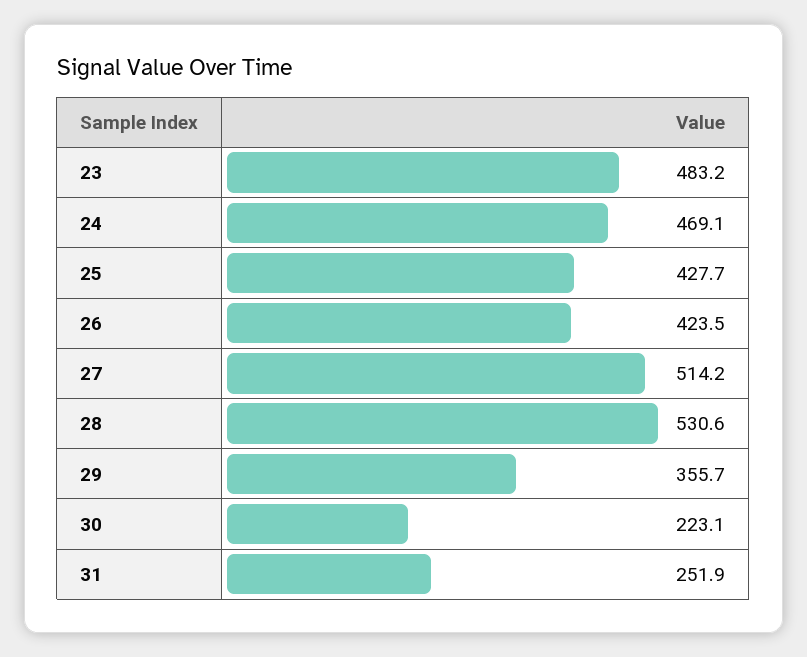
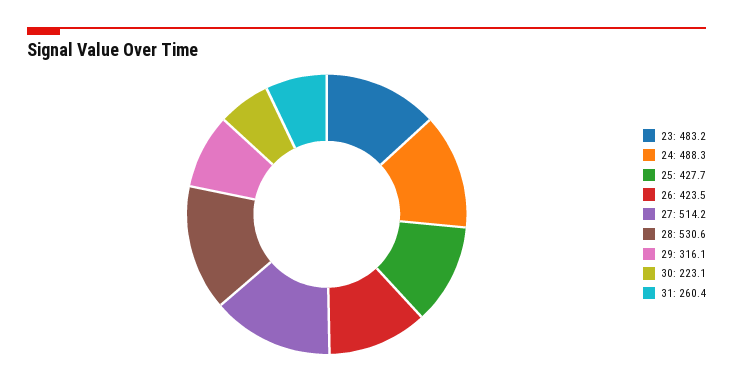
  {
    "23": 483.2,
-   "24": 469.1,
+   "24": 488.3,
    "25": 427.7,
    "26": 423.5,
    "27": 514.2,
    "28": 530.6,
-   "29": 355.7,
+   "29": 316.1,
    "30": 223.1,
-   "31": 251.9
+   "31": 260.4
  }

